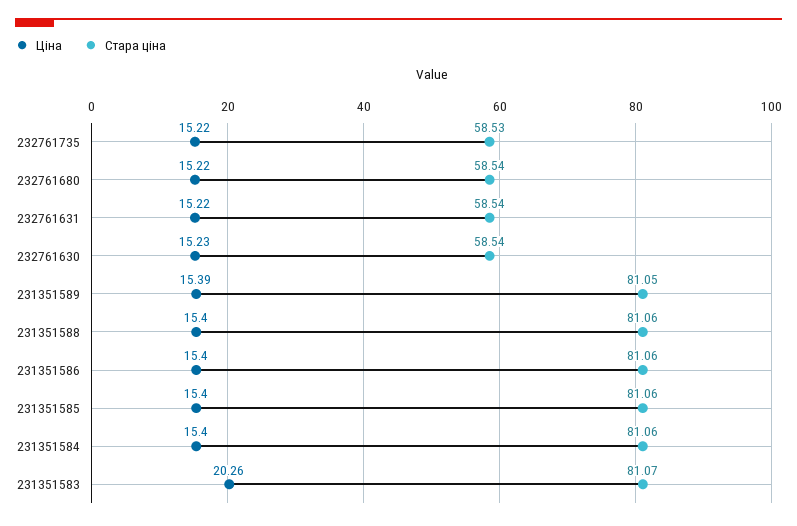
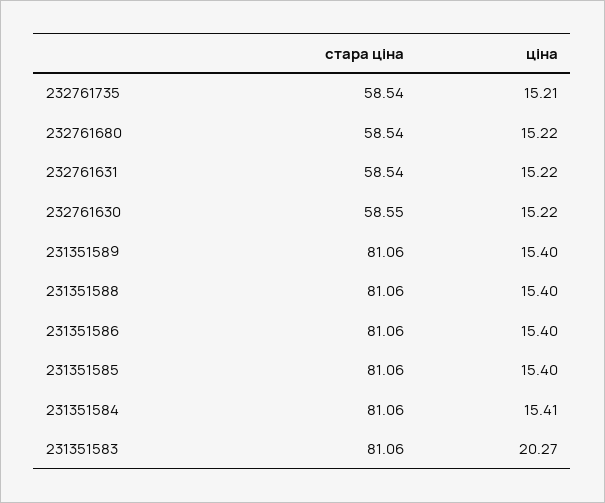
  {
    "Ціна": {
-     "232761735": 15.22,
+     "232761735": 15.21,
      "232761680": 15.22,
      "232761631": 15.22,
-     "232761630": 15.23,
+     "232761630": 15.22,
-     "231351589": 15.39,
+     "231351589": 15.4,
      "231351588": 15.4,
      "231351586": 15.4,
      "231351585": 15.4,
-     "231351584": 15.4,
+     "231351584": 15.41,
-     "231351583": 20.26
+     "231351583": 20.27
    },
    "Стара ціна": {
-     "232761735": 58.53,
+     "232761735": 58.54,
      "232761680": 58.54,
      "232761631": 58.54,
-     "232761630": 58.54,
+     "232761630": 58.55,
-     "231351589": 81.05,
+     "231351589": 81.06,
      "231351588": 81.06,
      "231351586": 81.06,
      "231351585": 81.06,
      "231351584": 81.06,
-     "231351583": 81.07
+     "231351583": 81.06
    }
  }

